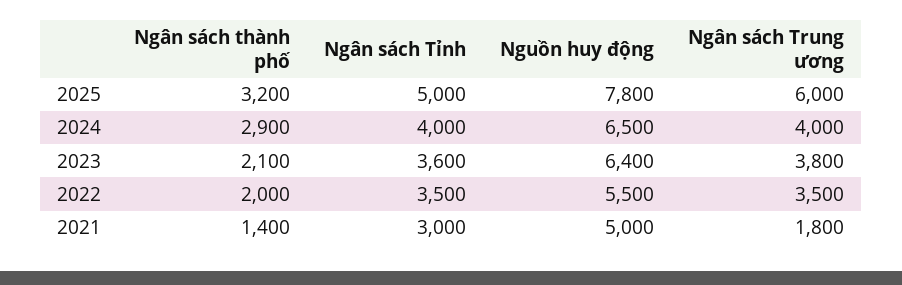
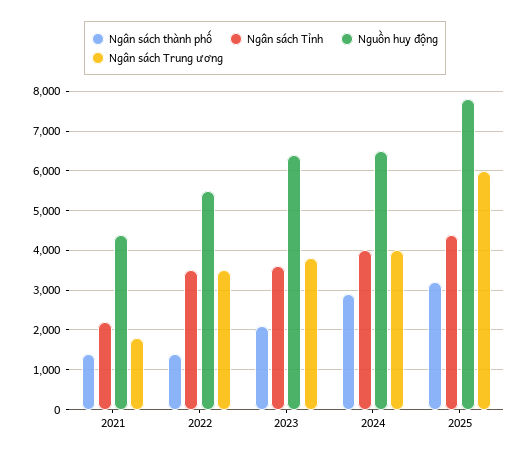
  {
    "Ngân sách thành phố": {
      "2025": 3200,
      "2024": 2900,
      "2023": 2100,
-     "2022": 2000,
+     "2022": 1400,
      "2021": 1400
    },
    "Ngân sách Tỉnh": {
-     "2025": 5000,
+     "2025": 4400,
      "2024": 4000,
      "2023": 3600,
      "2022": 3500,
-     "2021": 3000
+     "2021": 2200
    },
    "Nguồn huy động": {
      "2025": 7800,
      "2024": 6500,
      "2023": 6400,
      "2022": 5500,
-     "2021": 5000
+     "2021": 4400
    },
    "Ngân sách Trung ương": {
      "2025": 6000,
      "2024": 4000,
      "2023": 3800,
      "2022": 3500,
      "2021": 1800
    }
  }

